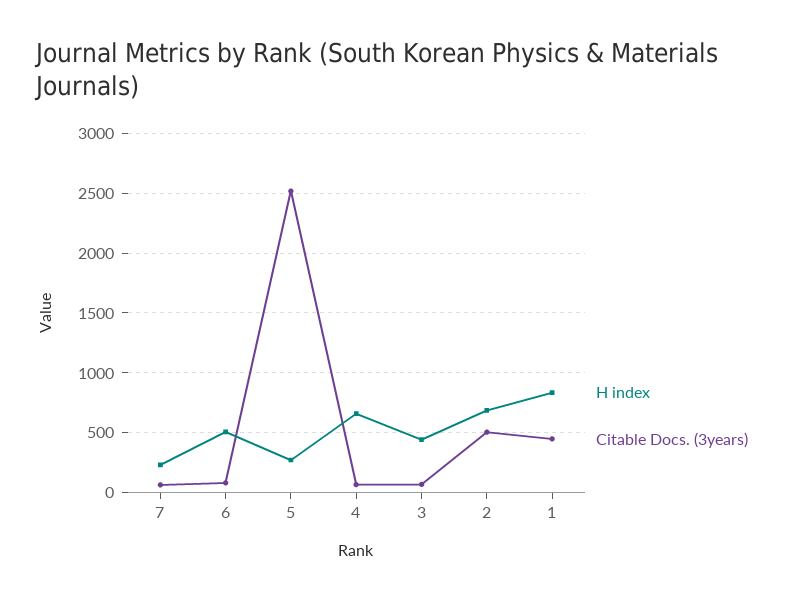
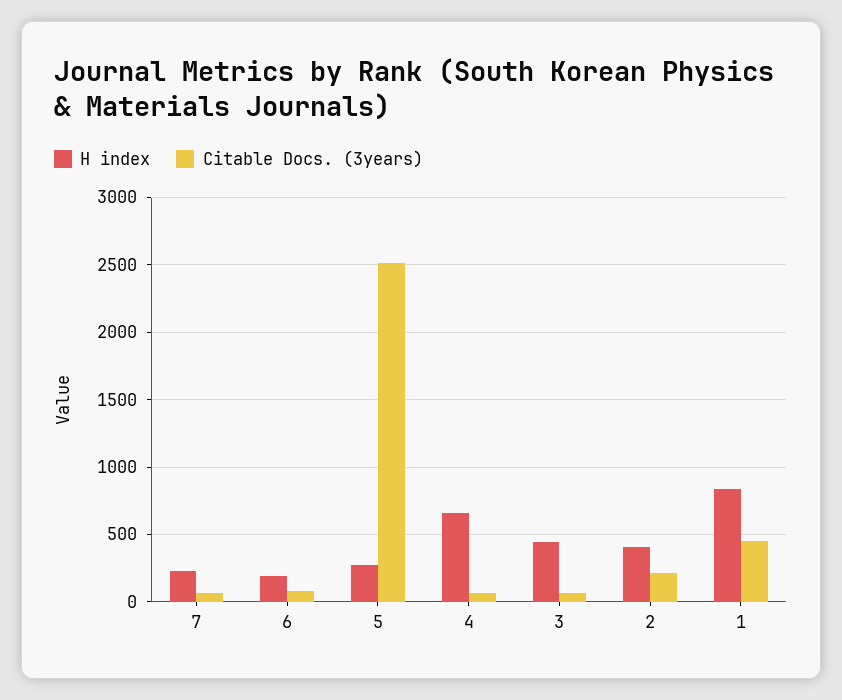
  {
    "H index": {
      "7": 250,
-     "6": 500,
+     "6": 200,
      "5": 250,
      "4": 650,
      "3": 450,
-     "2": 700,
+     "2": 400,
      "1": 850
    },
    "Citable Docs. (3years)": {
      "7": 50,
      "6": 100,
      "5": 2500,
      "4": 50,
      "3": 50,
-     "2": 500,
+     "2": 200,
      "1": 450
    }
  }

